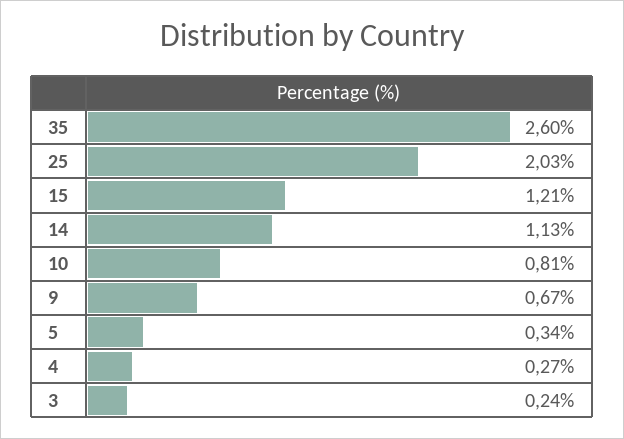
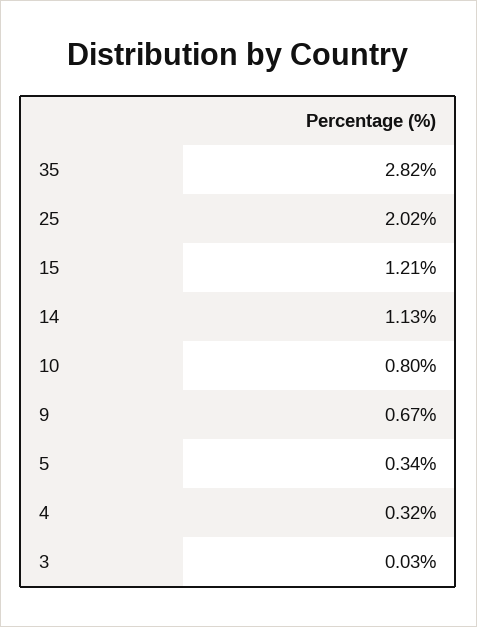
  {
-   "35": 2.6,
+   "35": 2.82,
-   "25": 2.03,
+   "25": 2.02,
    "15": 1.21,
    "14": 1.13,
-   "10": 0.81,
+   "10": 0.8,
    "9": 0.67,
    "5": 0.34,
-   "4": 0.27,
+   "4": 0.32,
-   "3": 0.24
+   "3": 0.03
  }

